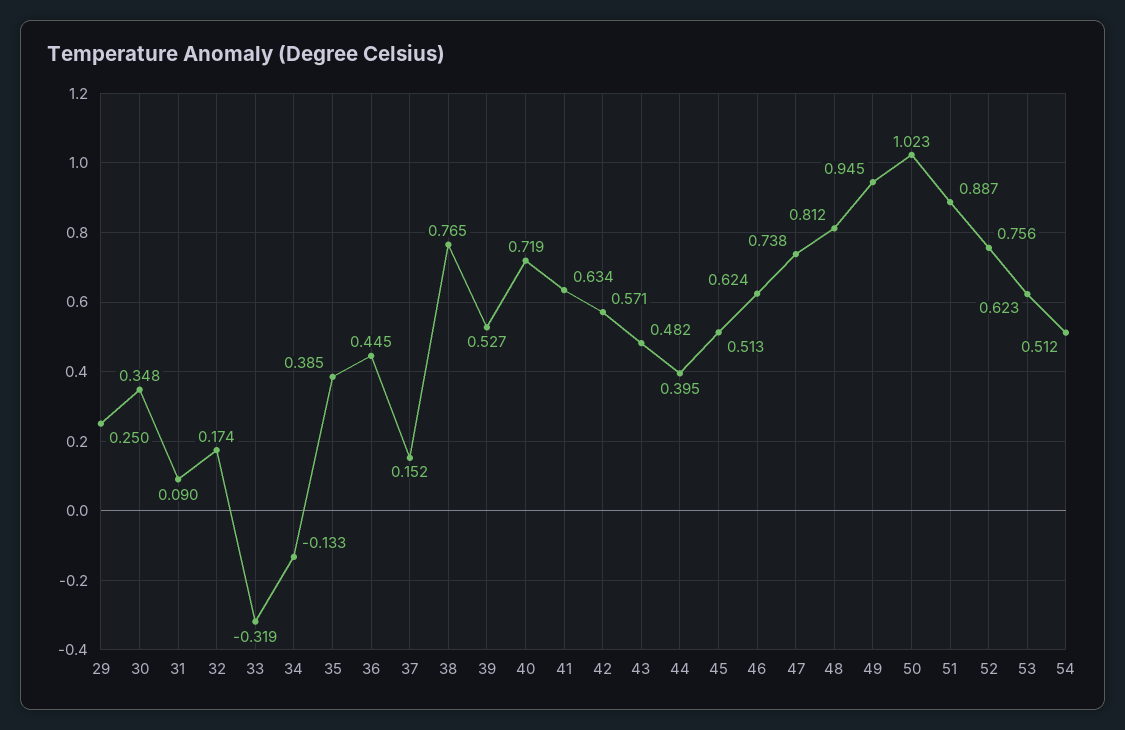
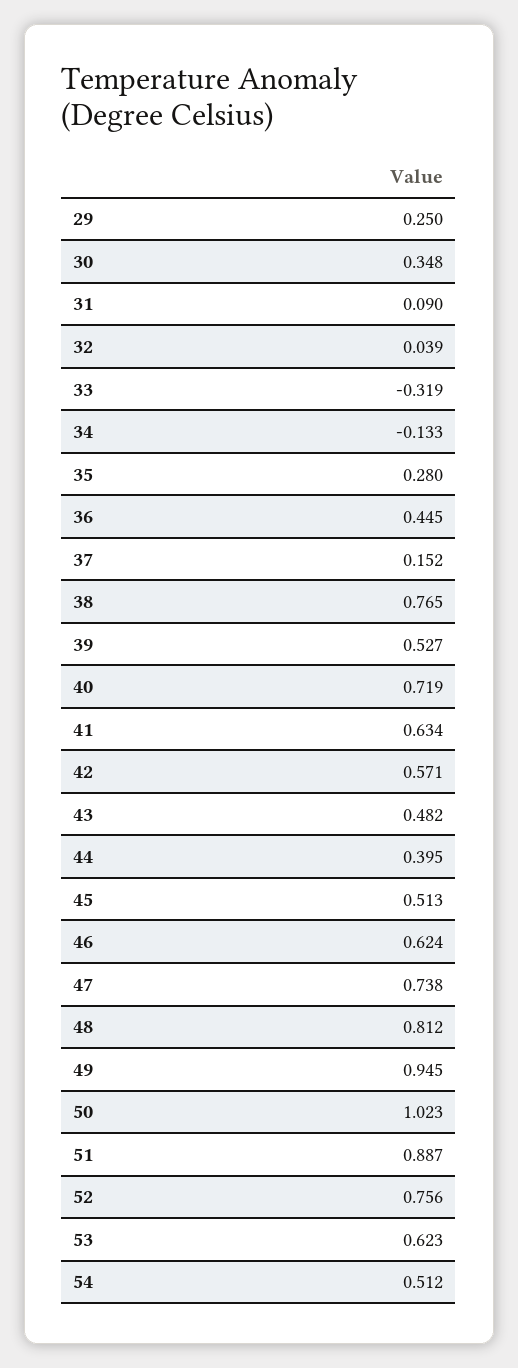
  {
    "29": 0.25,
    "30": 0.348,
    "31": 0.09,
-   "32": 0.174,
+   "32": 0.039,
    "33": -0.319,
    "34": -0.133,
-   "35": 0.385,
+   "35": 0.28,
    "36": 0.445,
    "37": 0.152,
    "38": 0.765,
    "39": 0.527,
    "40": 0.719,
    "41": 0.634,
    "42": 0.571,
    "43": 0.482,
    "44": 0.395,
    "45": 0.513,
    "46": 0.624,
    "47": 0.738,
    "48": 0.812,
    "49": 0.945,
    "50": 1.023,
    "51": 0.887,
    "52": 0.756,
    "53": 0.623,
    "54": 0.512
  }

